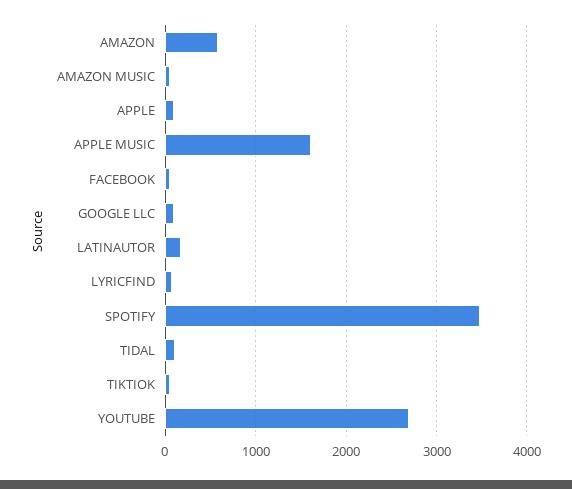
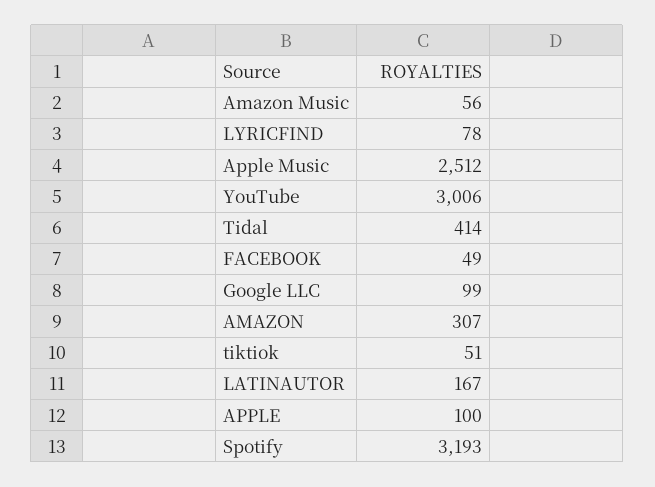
  {
-   "AMAZON": 600,
+   "AMAZON": 307,
    "AMAZON MUSIC": 56,
    "APPLE": 100,
-   "APPLE MUSIC": 1600,
+   "APPLE MUSIC": 2512,
    "FACEBOOK": 49,
    "GOOGLE LLC": 99,
    "LATINAUTOR": 167,
    "LYRICFIND": 78,
-   "SPOTIFY": 3500,
+   "SPOTIFY": 3193,
-   "TIDAL": 100,
+   "TIDAL": 414,
    "TIKTIOK": 51,
-   "YOUTUBE": 2700
+   "YOUTUBE": 3006
  }

